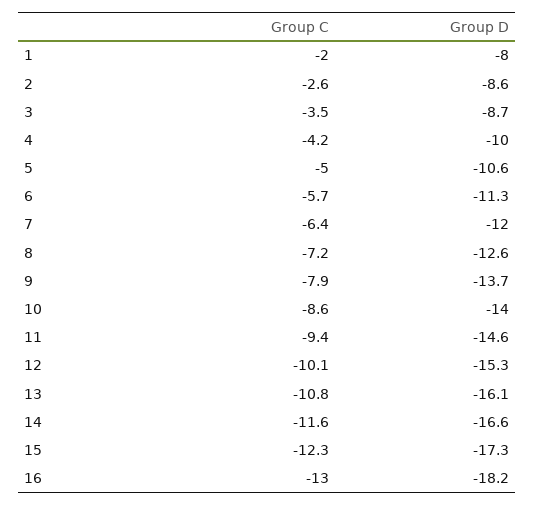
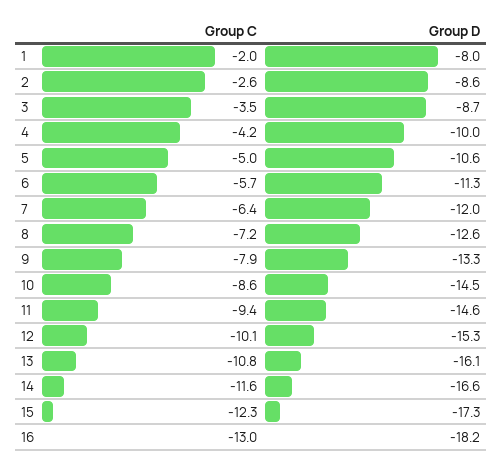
  {
    "Group C": {
      "1": -2,
      "2": -2.6,
      "3": -3.5,
      "4": -4.2,
      "5": -5,
      "6": -5.7,
      "7": -6.4,
      "8": -7.2,
      "9": -7.9,
      "10": -8.6,
      "11": -9.4,
      "12": -10.1,
      "13": -10.8,
      "14": -11.6,
      "15": -12.3,
      "16": -13
    },
    "Group D": {
      "1": -8,
      "2": -8.6,
      "3": -8.7,
      "4": -10,
      "5": -10.6,
      "6": -11.3,
      "7": -12,
      "8": -12.6,
-     "9": -13.7,
+     "9": -13.3,
-     "10": -14,
+     "10": -14.5,
      "11": -14.6,
      "12": -15.3,
      "13": -16.1,
      "14": -16.6,
      "15": -17.3,
      "16": -18.2
    }
  }

